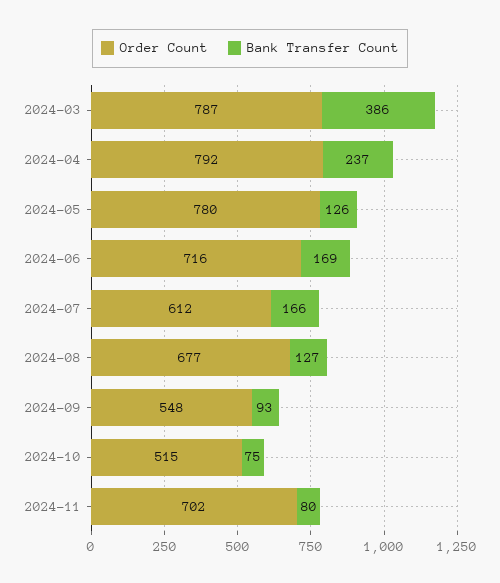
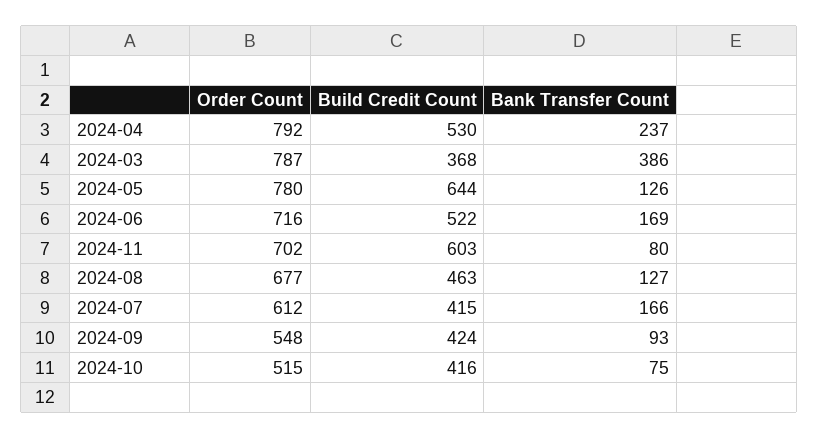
  {
    "Order Count": {
      "2024-03": 787,
      "2024-04": 792,
      "2024-05": 780,
      "2024-06": 716,
      "2024-07": 612,
      "2024-08": 677,
      "2024-09": 548,
      "2024-10": 515,
      "2024-11": 702
    },
    "Bank Transfer Count": {
      "2024-03": 386,
      "2024-04": 237,
      "2024-05": 126,
      "2024-06": 169,
      "2024-07": 166,
      "2024-08": 127,
      "2024-09": 93,
      "2024-10": 75,
      "2024-11": 80
-   }
+   },
+   "Build Credit Count": {
+     "2024-04": 530,
+     "2024-03": 368,
+     "2024-05": 644,
+     "2024-06": 522,
+     "2024-11": 603,
+     "2024-08": 463,
+     "2024-07": 415,
+     "2024-09": 424,
+     "2024-10": 416
+   }
  }

